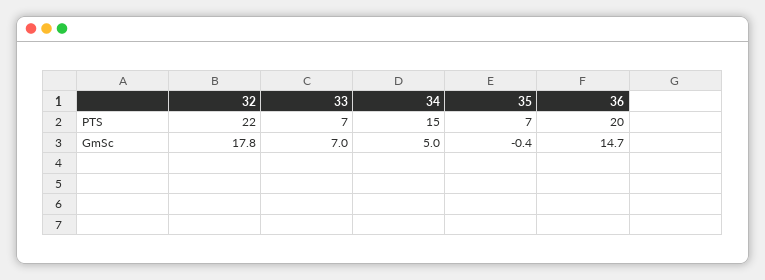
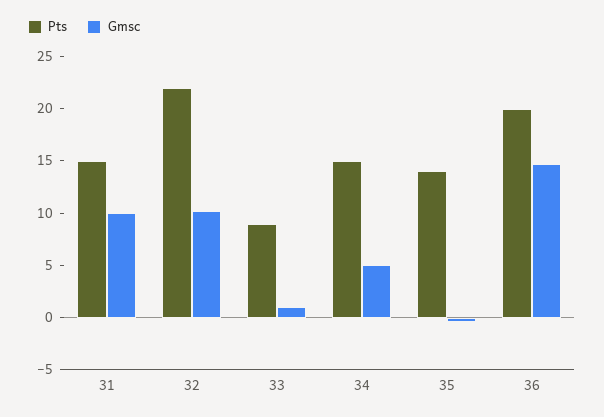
  {
    "PTS": {
      "32": 22,
-     "33": 7,
+     "33": 9,
      "34": 15,
-     "35": 7,
+     "35": 14,
-     "36": 20
+     "36": 20,
+     "31": 15
    },
    "GmSc": {
-     "32": 17.8,
+     "32": 10,
-     "33": 7,
+     "33": 1,
      "34": 5,
      "35": -0.4,
-     "36": 14.7
+     "36": 14.7,
+     "31": 10
    }
  }

